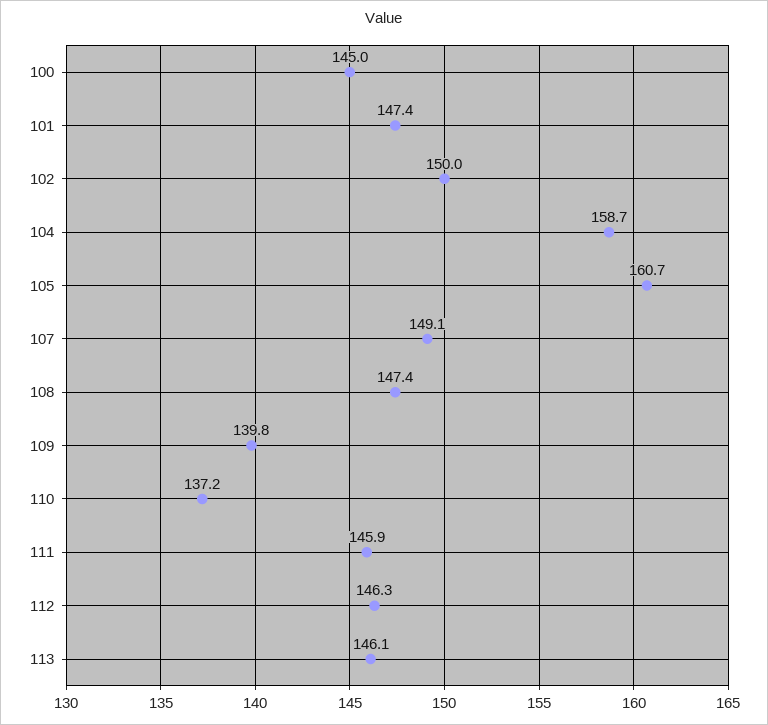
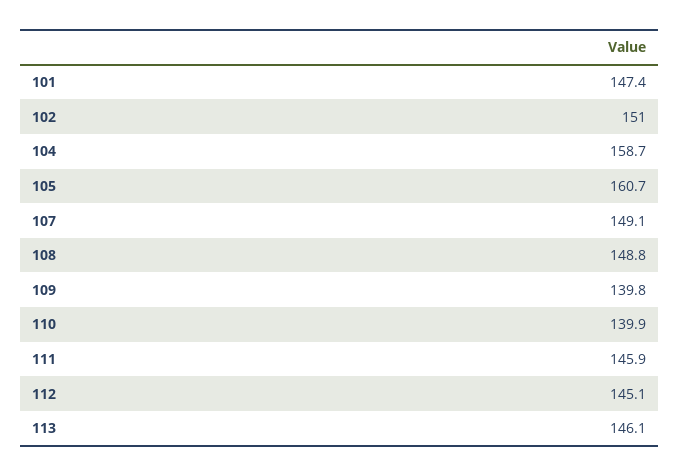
  {
-   "100": 145,
    "101": 147.4,
-   "102": 150,
+   "102": 151,
    "104": 158.7,
    "105": 160.7,
    "107": 149.1,
-   "108": 147.4,
+   "108": 148.8,
    "109": 139.8,
-   "110": 137.2,
+   "110": 139.9,
    "111": 145.9,
-   "112": 146.3,
+   "112": 145.1,
    "113": 146.1
  }

